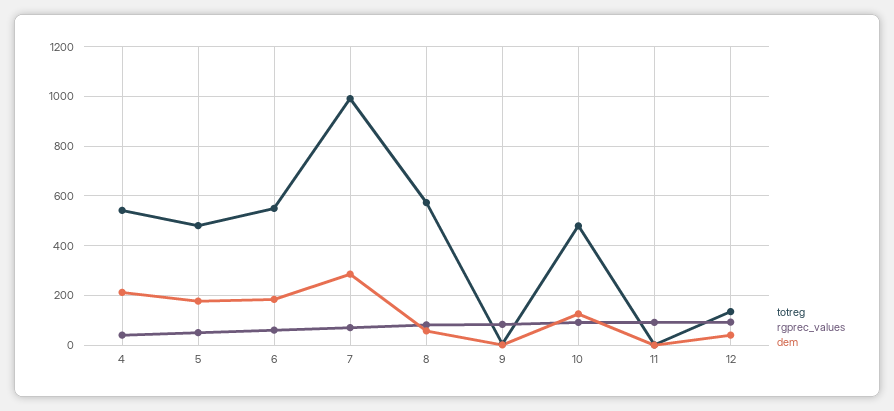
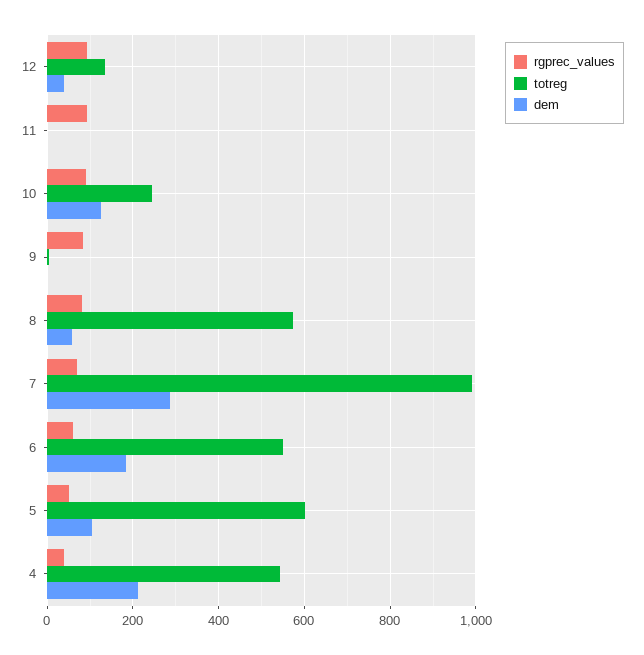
  {
    "totreg": {
      "4": 540,
-     "5": 475,
+     "5": 600,
      "6": 560,
      "7": 1000,
      "8": 580,
      "9": 0,
-     "10": 475,
+     "10": 240,
      "11": 0,
      "12": 140
    },
    "rgprec_values": {
      "4": 40,
      "5": 60,
      "6": 60,
      "7": 80,
      "8": 80,
      "9": 80,
      "10": 100,
      "11": 100,
      "12": 100
    },
    "dem": {
      "4": 220,
-     "5": 175,
+     "5": 100,
      "6": 180,
      "7": 280,
      "8": 60,
      "9": 0,
      "10": 120,
      "11": 0,
      "12": 40
    }
  }

